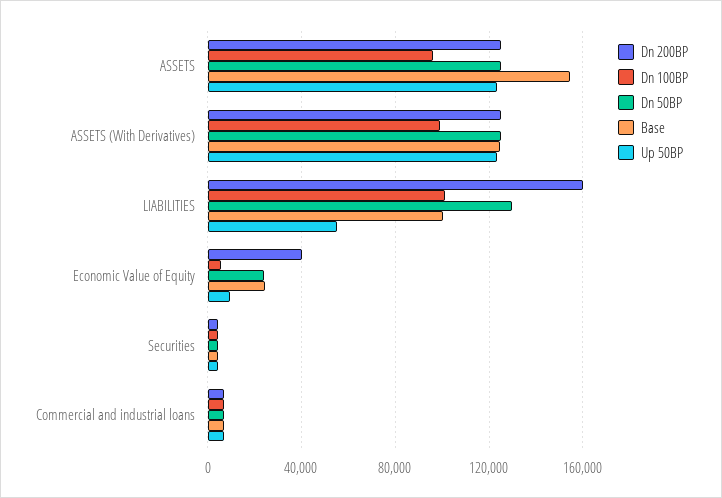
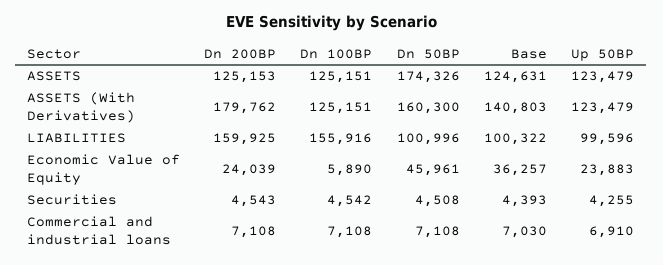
  {
    "Dn 200BP": {
      "ASSETS": 125153,
-     "ASSETS (With Derivatives)": 125000,
+     "ASSETS (With Derivatives)": 179762,
      "LIABILITIES": 159925,
-     "Economic Value of Equity": 40000,
+     "Economic Value of Equity": 24039,
      "Securities": 4543,
      "Commercial and industrial loans": 7108
    },
    "Dn 100BP": {
-     "ASSETS": 95000,
+     "ASSETS": 125151,
-     "ASSETS (With Derivatives)": 100000,
+     "ASSETS (With Derivatives)": 125151,
-     "LIABILITIES": 100000,
+     "LIABILITIES": 155916,
      "Economic Value of Equity": 5890,
      "Securities": 4542,
      "Commercial and industrial loans": 7108
    },
    "Dn 50BP": {
-     "ASSETS": 125000,
+     "ASSETS": 174326,
-     "ASSETS (With Derivatives)": 125000,
+     "ASSETS (With Derivatives)": 160300,
-     "LIABILITIES": 130000,
+     "LIABILITIES": 100996,
-     "Economic Value of Equity": 25000,
+     "Economic Value of Equity": 45961,
      "Securities": 4508,
      "Commercial and industrial loans": 7108
    },
    "Base": {
-     "ASSETS": 155000,
+     "ASSETS": 124631,
-     "ASSETS (With Derivatives)": 125000,
+     "ASSETS (With Derivatives)": 140803,
      "LIABILITIES": 100322,
-     "Economic Value of Equity": 25000,
+     "Economic Value of Equity": 36257,
      "Securities": 4393,
      "Commercial and industrial loans": 7030
    },
    "Up 50BP": {
      "ASSETS": 123479,
      "ASSETS (With Derivatives)": 123479,
-     "LIABILITIES": 55000,
+     "LIABILITIES": 99596,
-     "Economic Value of Equity": 10000,
+     "Economic Value of Equity": 23883,
      "Securities": 4255,
      "Commercial and industrial loans": 6910
    }
  }

